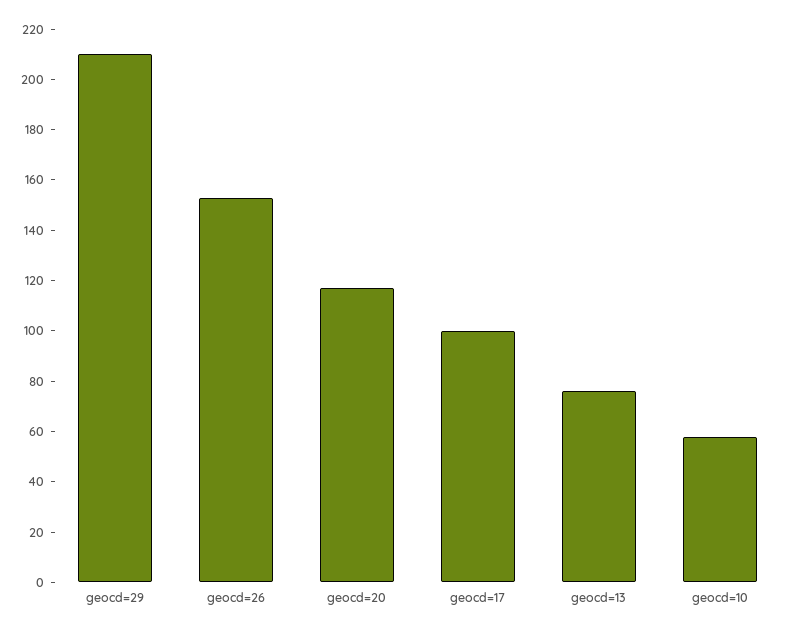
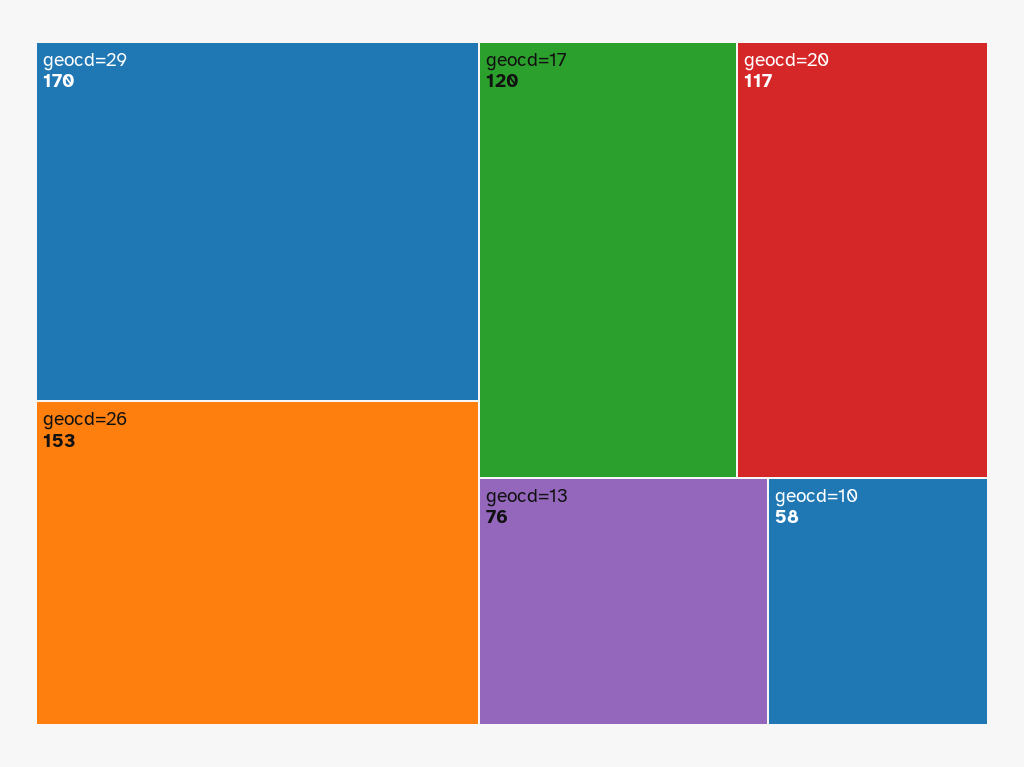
  {
-   "geocd=29": 210,
+   "geocd=29": 170,
    "geocd=26": 153,
    "geocd=20": 117,
-   "geocd=17": 100,
+   "geocd=17": 120,
    "geocd=13": 76,
    "geocd=10": 58
  }

